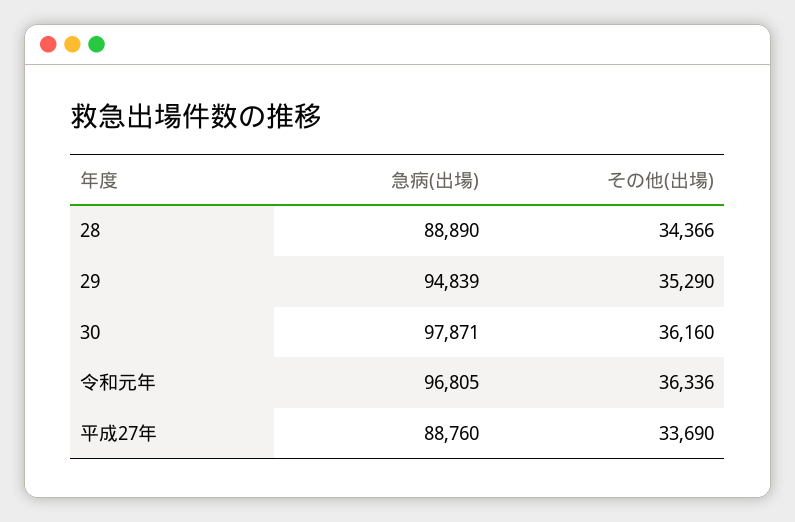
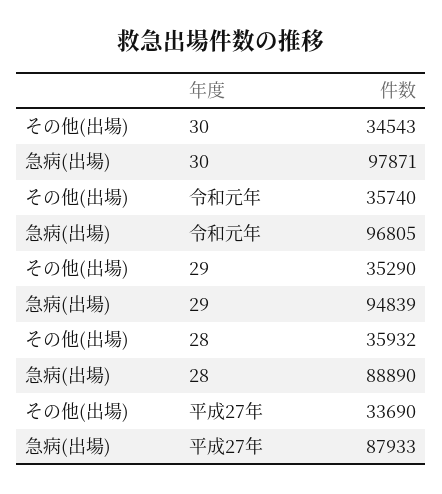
  {
    "急病(出場)": {
      "28": 88890,
      "29": 94839,
      "30": 97871,
      "令和元年": 96805,
-     "平成27年": 88760
+     "平成27年": 87933
    },
    "その他(出場)": {
-     "28": 34366,
+     "28": 35932,
      "29": 35290,
-     "30": 36160,
+     "30": 34543,
-     "令和元年": 36336,
+     "令和元年": 35740,
      "平成27年": 33690
    }
  }

